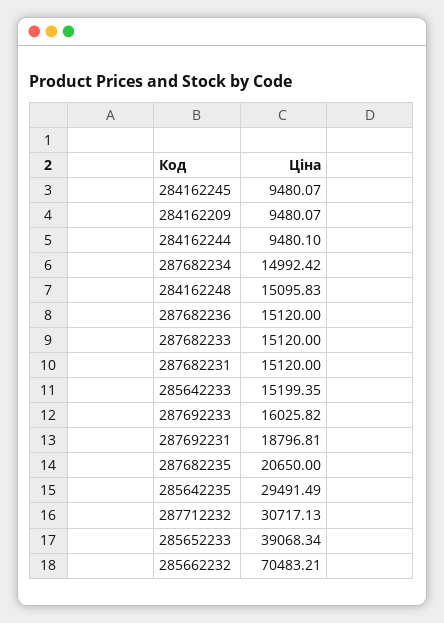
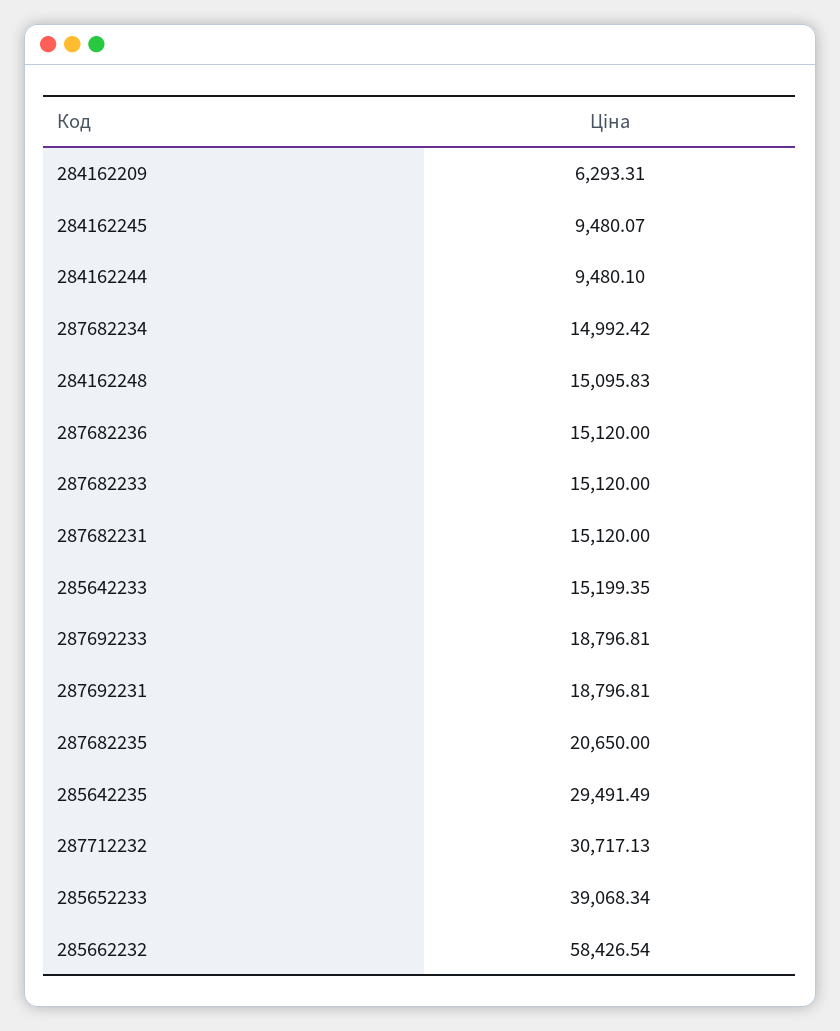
  {
    "284162245": 9480.07,
-   "284162209": 9480.07,
+   "284162209": 6293.31,
    "284162244": 9480.1,
    "287682234": 14992.42,
    "284162248": 15095.83,
    "287682236": 15120,
    "287682233": 15120,
    "287682231": 15120,
    "285642233": 15199.35,
-   "287692233": 16025.82,
+   "287692233": 18796.81,
    "287692231": 18796.81,
    "287682235": 20650,
    "285642235": 29491.49,
    "287712232": 30717.13,
    "285652233": 39068.34,
-   "285662232": 70483.21
+   "285662232": 58426.54
  }

